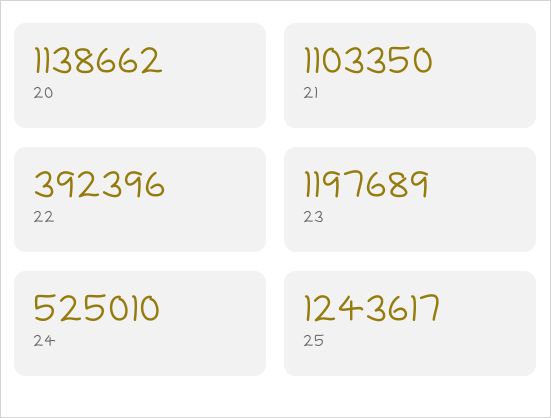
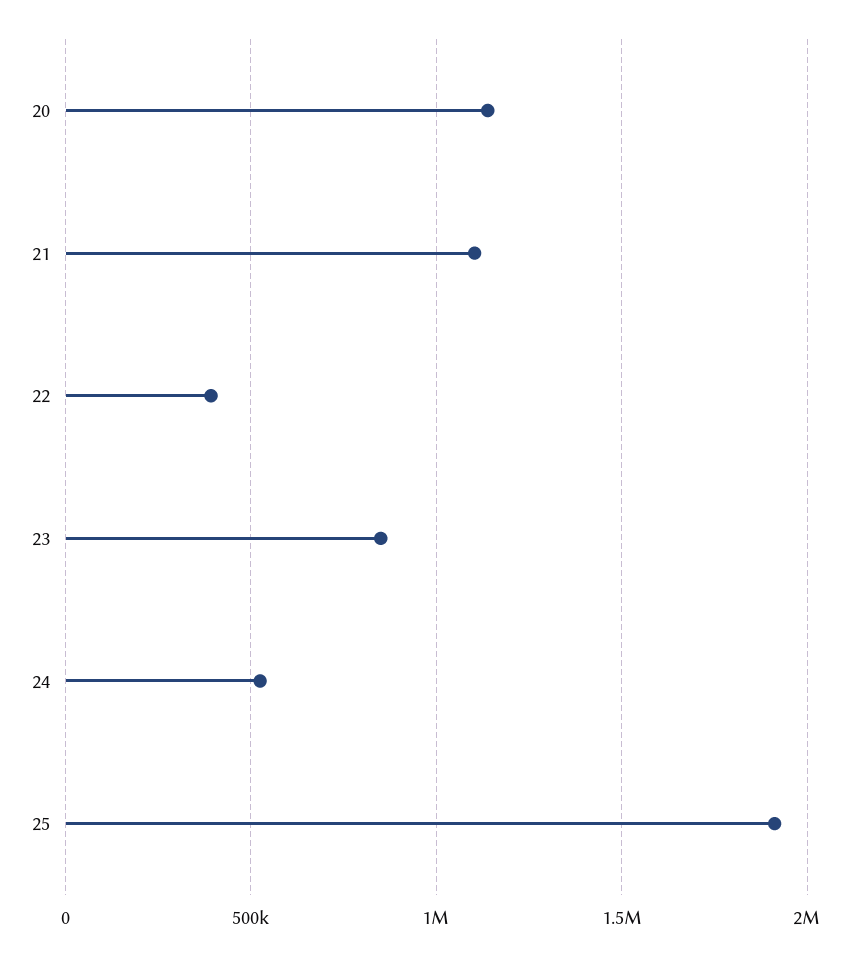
  {
    "20": 1138662,
    "21": 1103350,
    "22": 392396,
-   "23": 1197689,
+   "23": 850000,
    "24": 525010,
-   "25": 1243617
+   "25": 1900000
  }

